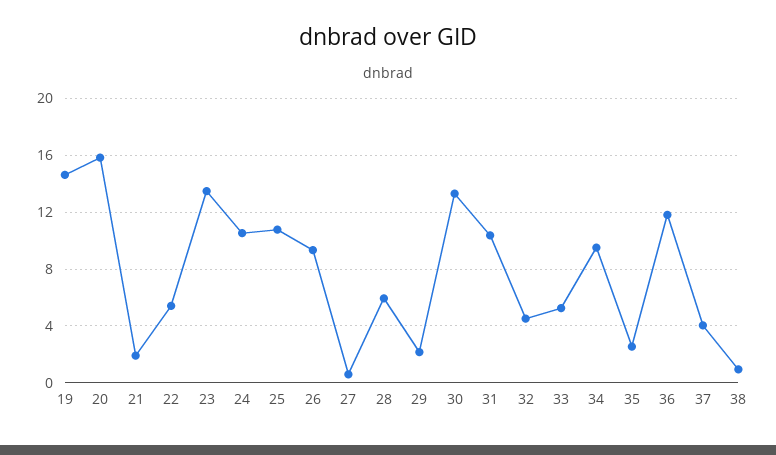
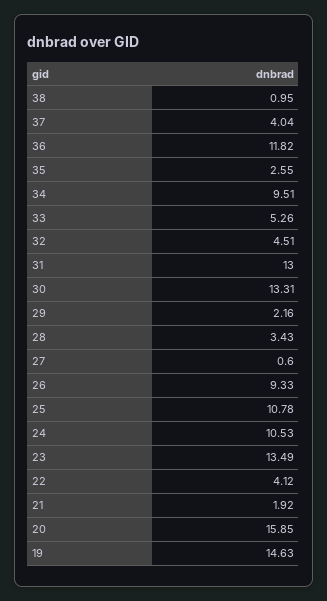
  {
    "19": 14.63,
    "20": 15.85,
    "21": 1.92,
-   "22": 5.5,
+   "22": 4.12,
    "23": 13.49,
    "24": 10.53,
    "25": 10.78,
    "26": 9.33,
    "27": 0.6,
-   "28": 6,
+   "28": 3.43,
    "29": 2.16,
    "30": 13.31,
-   "31": 10.5,
+   "31": 13,
    "32": 4.51,
    "33": 5.26,
    "34": 9.51,
    "35": 2.55,
    "36": 11.82,
    "37": 4.04,
    "38": 0.95
  }

